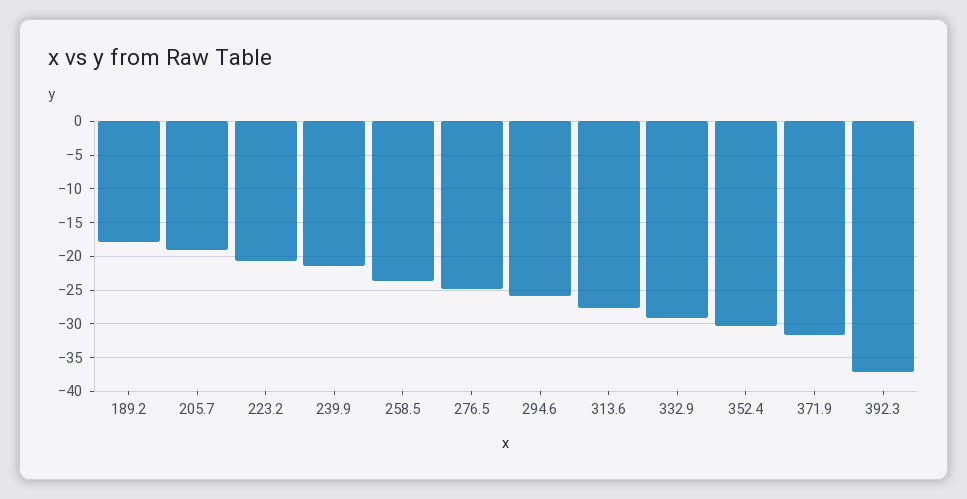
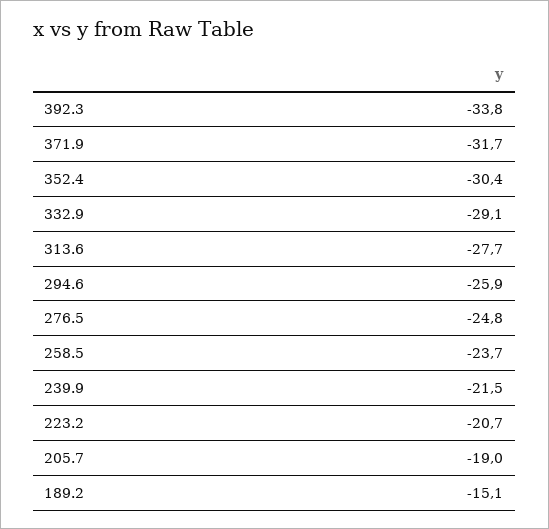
  {
-   "189.2": -18,
+   "189.2": -15.1,
    "205.7": -19,
    "223.2": -20.7,
    "239.9": -21.5,
    "258.5": -23.7,
    "276.5": -24.8,
    "294.6": -25.9,
    "313.6": -27.7,
    "332.9": -29.1,
    "352.4": -30.4,
    "371.9": -31.7,
-   "392.3": -37
+   "392.3": -33.8
  }

